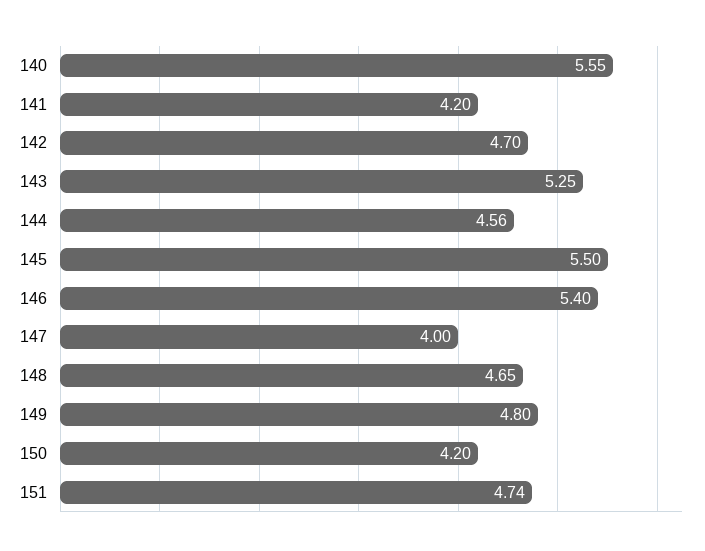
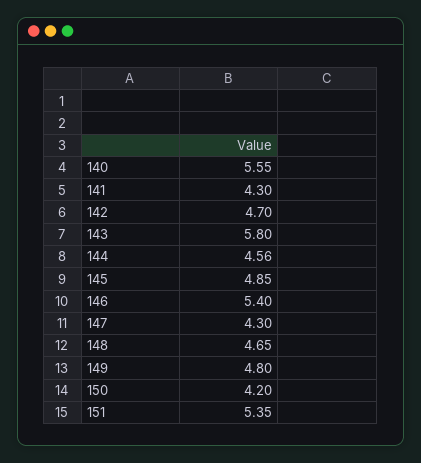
  {
    "140": 5.55,
-   "141": 4.2,
+   "141": 4.3,
    "142": 4.7,
-   "143": 5.25,
+   "143": 5.8,
    "144": 4.56,
-   "145": 5.5,
+   "145": 4.85,
    "146": 5.4,
-   "147": 4,
+   "147": 4.3,
    "148": 4.65,
    "149": 4.8,
    "150": 4.2,
-   "151": 4.74
+   "151": 5.35
  }

